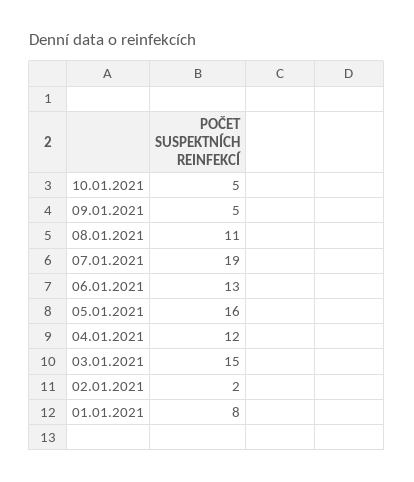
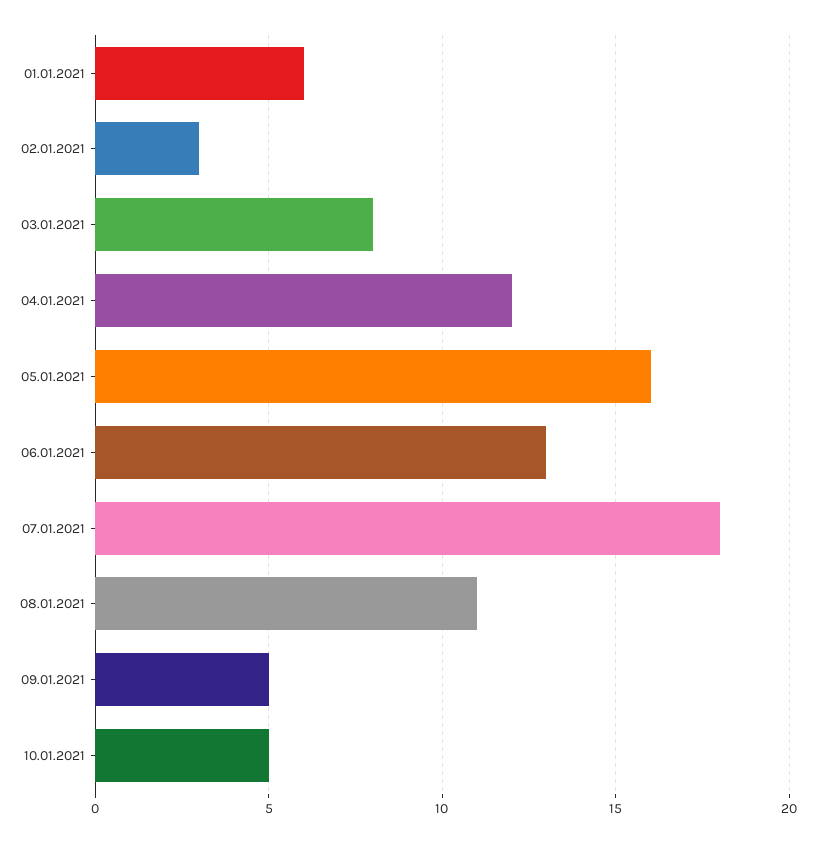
  {
    "10.01.2021": 5,
    "09.01.2021": 5,
    "08.01.2021": 11,
-   "07.01.2021": 19,
+   "07.01.2021": 18,
    "06.01.2021": 13,
    "05.01.2021": 16,
    "04.01.2021": 12,
-   "03.01.2021": 15,
+   "03.01.2021": 8,
-   "02.01.2021": 2,
+   "02.01.2021": 3,
-   "01.01.2021": 8
+   "01.01.2021": 6
  }

